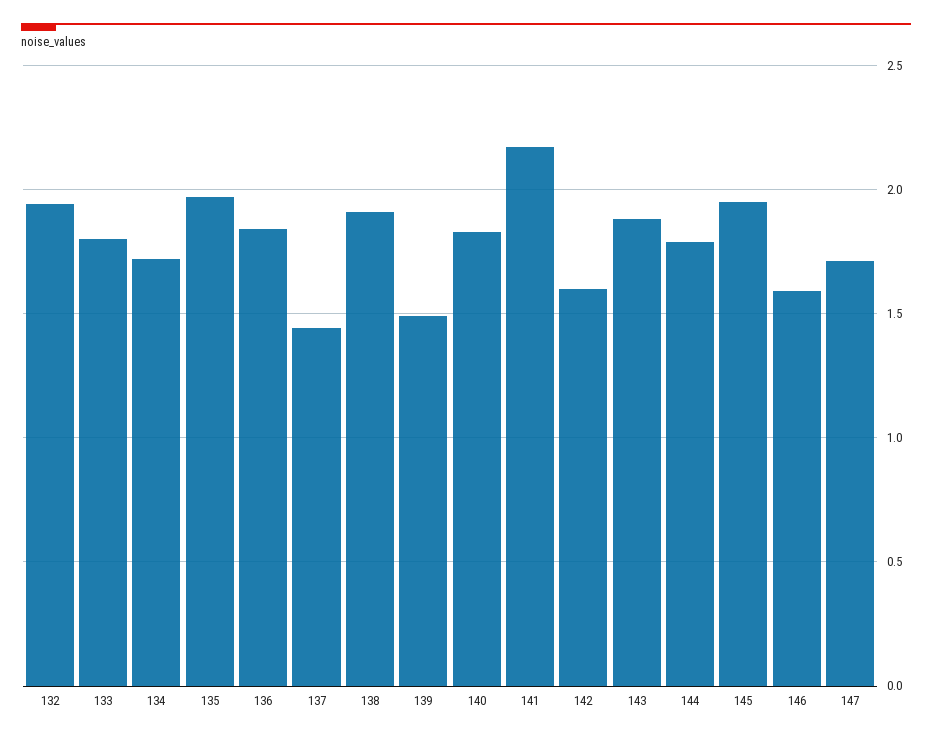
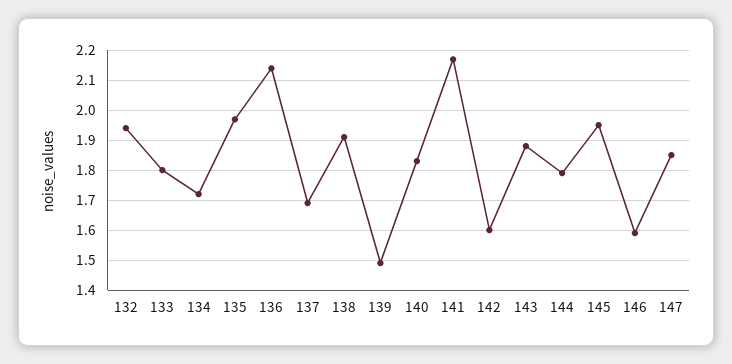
  {
    "132": 1.95,
    "133": 1.8,
    "134": 1.7,
    "135": 1.95,
-   "136": 1.85,
+   "136": 2.15,
-   "137": 1.45,
+   "137": 1.7,
    "138": 1.9,
    "139": 1.5,
    "140": 1.85,
    "141": 2.15,
    "142": 1.6,
    "143": 1.9,
    "144": 1.8,
    "145": 1.95,
    "146": 1.6,
-   "147": 1.7
+   "147": 1.85
  }

